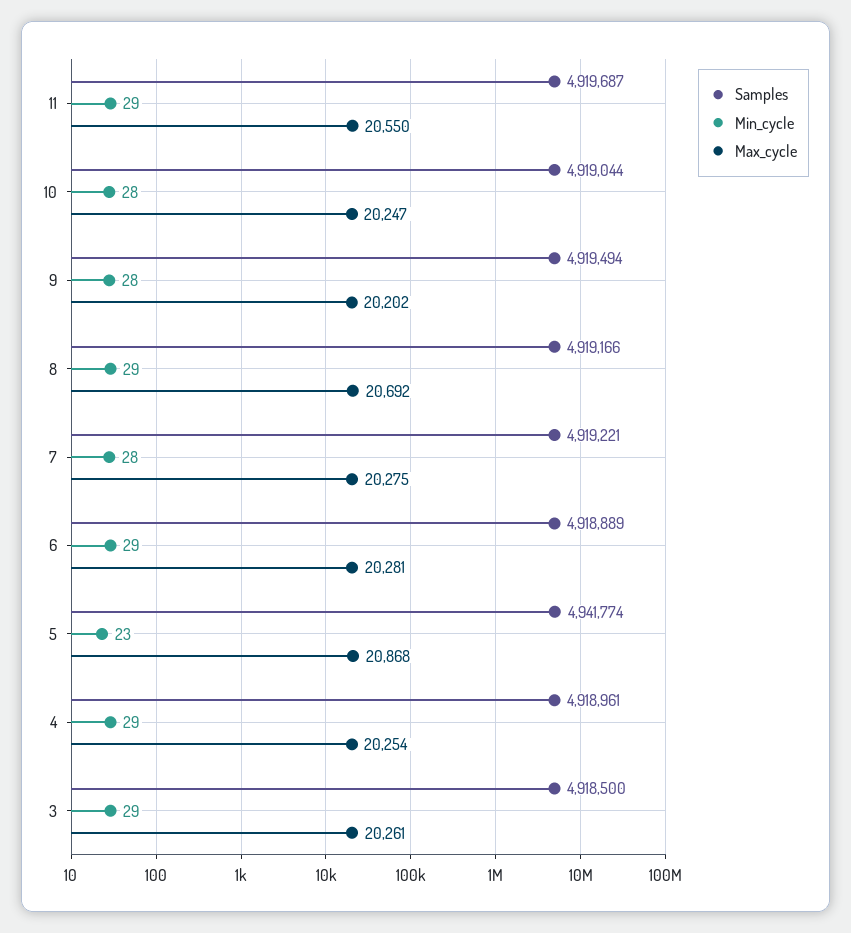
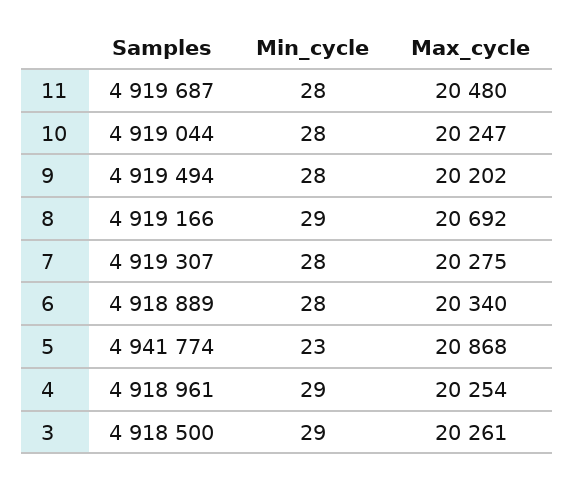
  {
    "Samples": {
      "11": 4919687,
      "10": 4919044,
      "9": 4919494,
      "8": 4919166,
-     "7": 4919221,
+     "7": 4919307,
      "6": 4918889,
      "5": 4941774,
      "4": 4918961,
      "3": 4918500
    },
    "Min_cycle": {
-     "11": 29,
+     "11": 28,
      "10": 28,
      "9": 28,
      "8": 29,
      "7": 28,
-     "6": 29,
+     "6": 28,
      "5": 23,
      "4": 29,
      "3": 29
    },
    "Max_cycle": {
-     "11": 20550,
+     "11": 20480,
      "10": 20247,
      "9": 20202,
      "8": 20692,
      "7": 20275,
-     "6": 20281,
+     "6": 20340,
      "5": 20868,
      "4": 20254,
      "3": 20261
    }
  }

